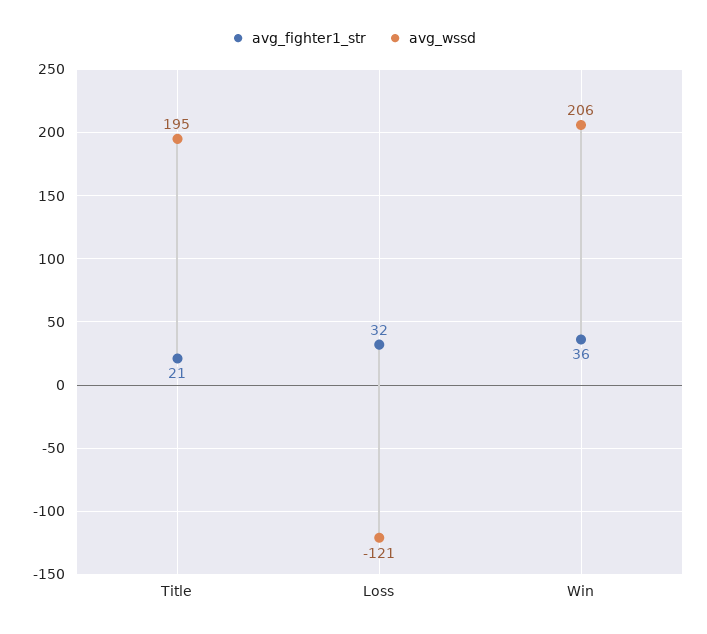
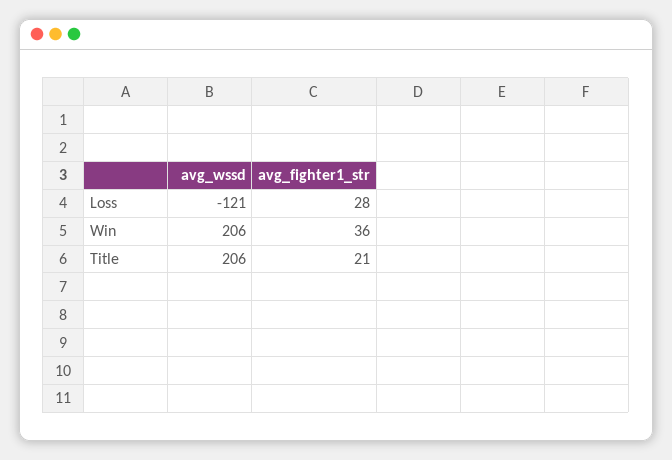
  {
    "avg_fighter1_str": {
      "Title": 21,
-     "Loss": 32,
+     "Loss": 28,
      "Win": 36
    },
    "avg_wssd": {
-     "Title": 195,
+     "Title": 206,
      "Loss": -121,
      "Win": 206
    }
  }

